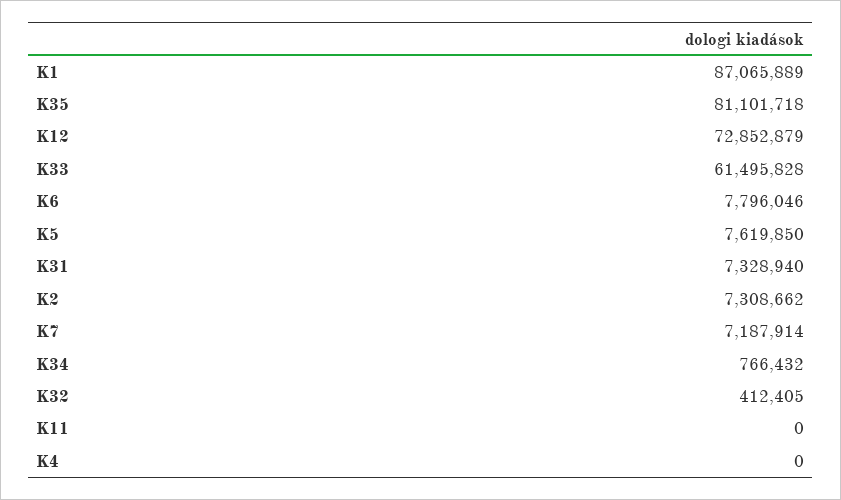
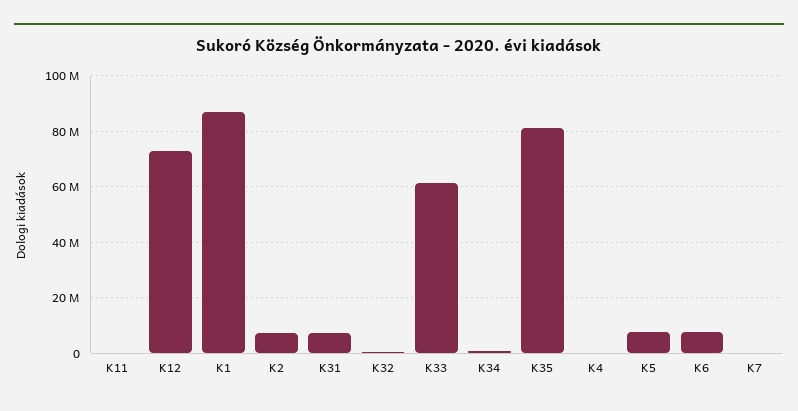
  {
    "K1": 87065889,
    "K35": 81101718,
    "K12": 72852879,
    "K33": 61495828,
    "K6": 7796046,
    "K5": 7619850,
    "K31": 7328940,
    "K2": 7308662,
-   "K7": 7187914,
+   "K7": 0,
    "K34": 766432,
    "K32": 412405,
    "K11": 0,
    "K4": 0
  }

